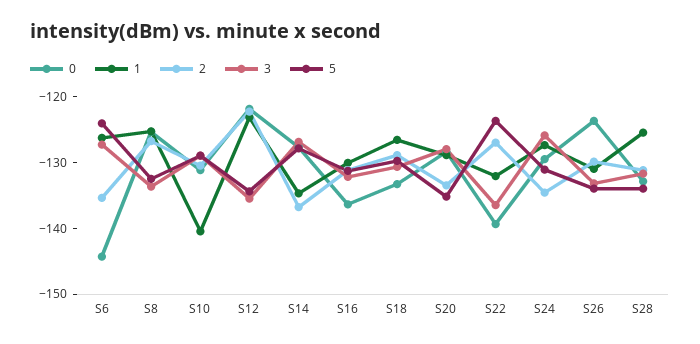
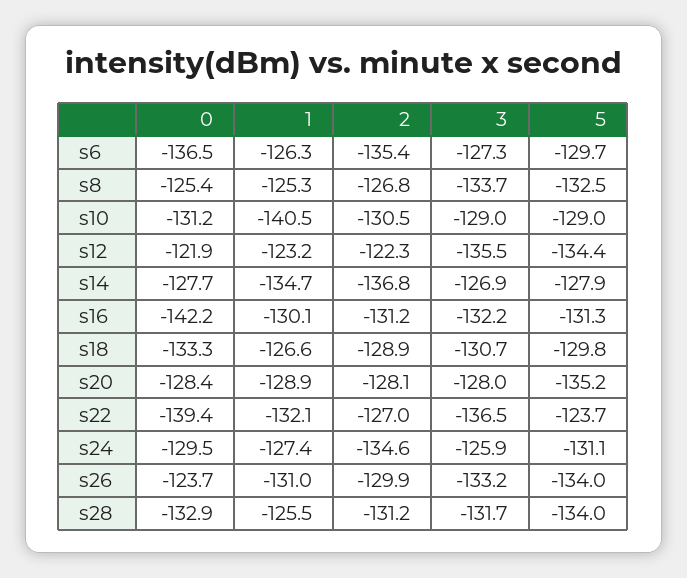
  {
    "0": {
-     "S6": -144,
+     "S6": -136.5,
      "S8": -125.4,
      "S10": -131.2,
      "S12": -121.9,
      "S14": -127.7,
-     "S16": -136,
+     "S16": -142.2,
      "S18": -133.3,
      "S20": -128.4,
      "S22": -139.4,
      "S24": -129.5,
      "S26": -123.7,
      "S28": -132.9
    },
    "1": {
      "S6": -126.3,
      "S8": -125.3,
      "S10": -140.5,
      "S12": -123.2,
      "S14": -134.7,
      "S16": -130.1,
      "S18": -126.6,
      "S20": -128.9,
      "S22": -132.1,
      "S24": -127.4,
      "S26": -131,
      "S28": -125.5
    },
    "2": {
      "S6": -135.4,
      "S8": -126.8,
      "S10": -130.5,
      "S12": -122.3,
      "S14": -136.8,
      "S16": -131.2,
      "S18": -128.9,
-     "S20": -134,
+     "S20": -128.1,
      "S22": -127,
      "S24": -134.6,
      "S26": -129.9,
      "S28": -131.2
    },
    "3": {
      "S6": -127.3,
      "S8": -133.7,
      "S10": -129,
      "S12": -135.5,
      "S14": -126.9,
      "S16": -132.2,
      "S18": -130.7,
      "S20": -128,
      "S22": -136.5,
      "S24": -125.9,
      "S26": -133.2,
      "S28": -131.7
    },
    "5": {
-     "S6": -124,
+     "S6": -129.7,
      "S8": -132.5,
      "S10": -129,
      "S12": -134.4,
      "S14": -127.9,
      "S16": -131.3,
      "S18": -129.8,
      "S20": -135.2,
      "S22": -123.7,
      "S24": -131.1,
      "S26": -134,
      "S28": -134
    }
  }

